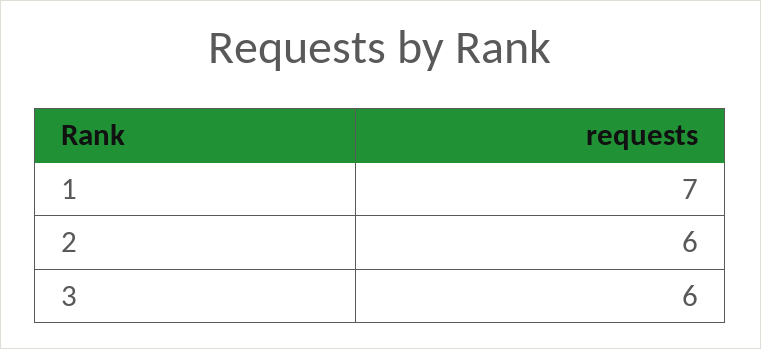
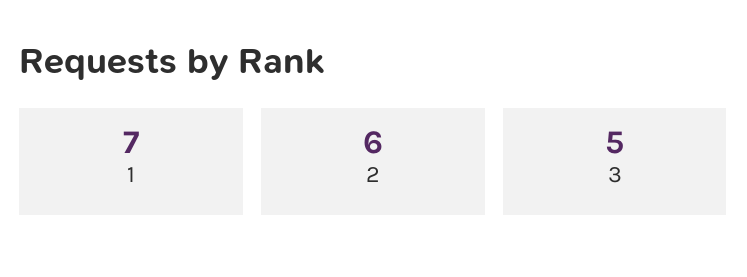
  {
    "1": 7,
    "2": 6,
-   "3": 6
+   "3": 5
  }

